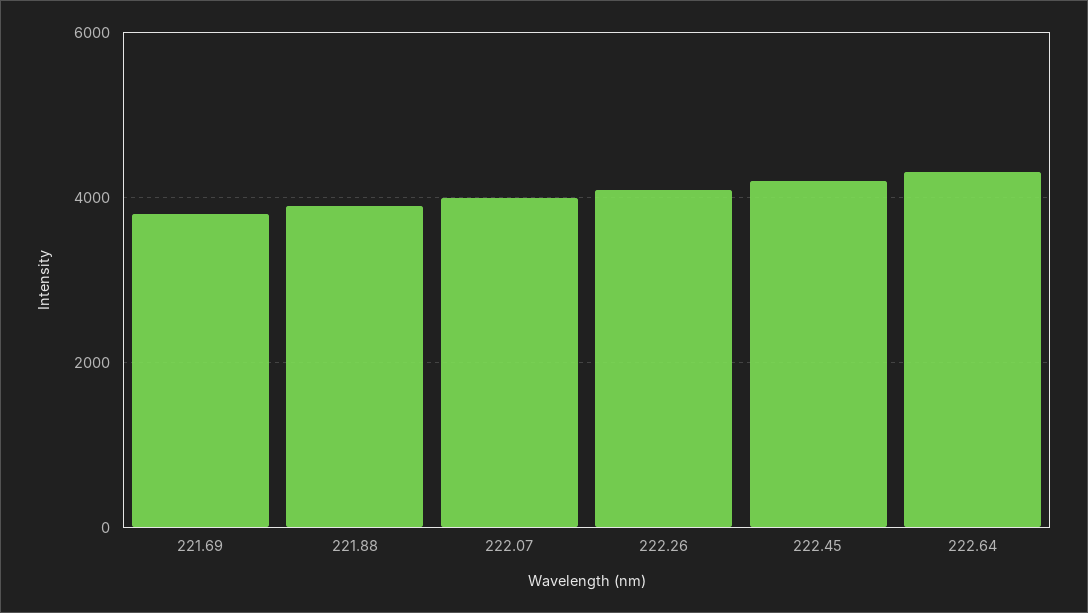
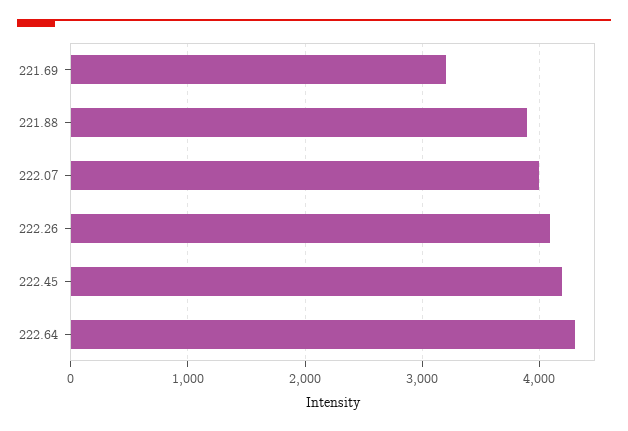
  {
-   "221.69": 3800,
+   "221.69": 3200,
    "221.88": 3900,
    "222.07": 4000,
    "222.26": 4100,
    "222.45": 4200,
    "222.64": 4300
  }

